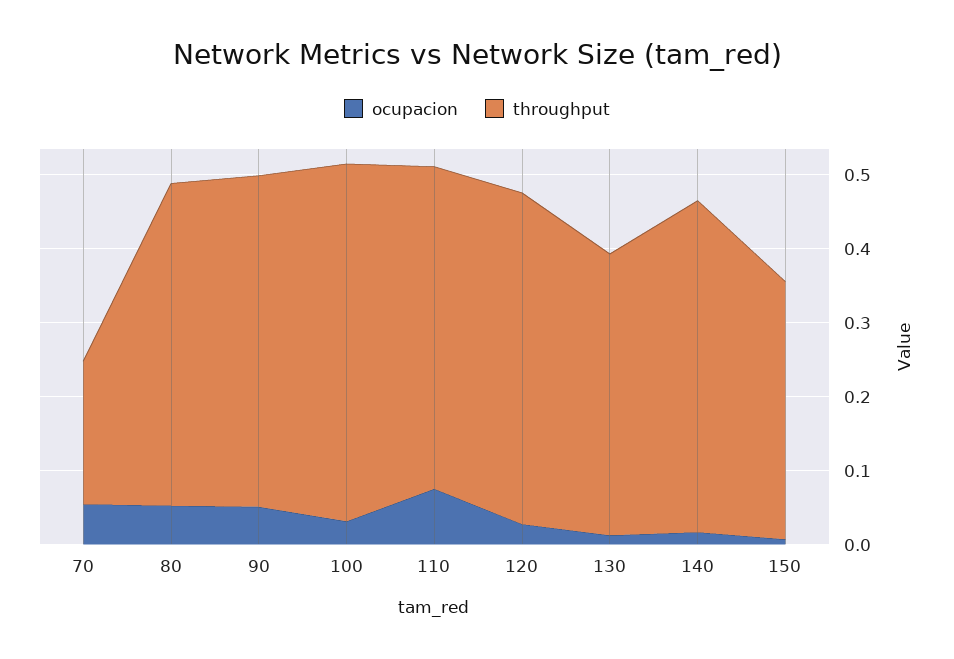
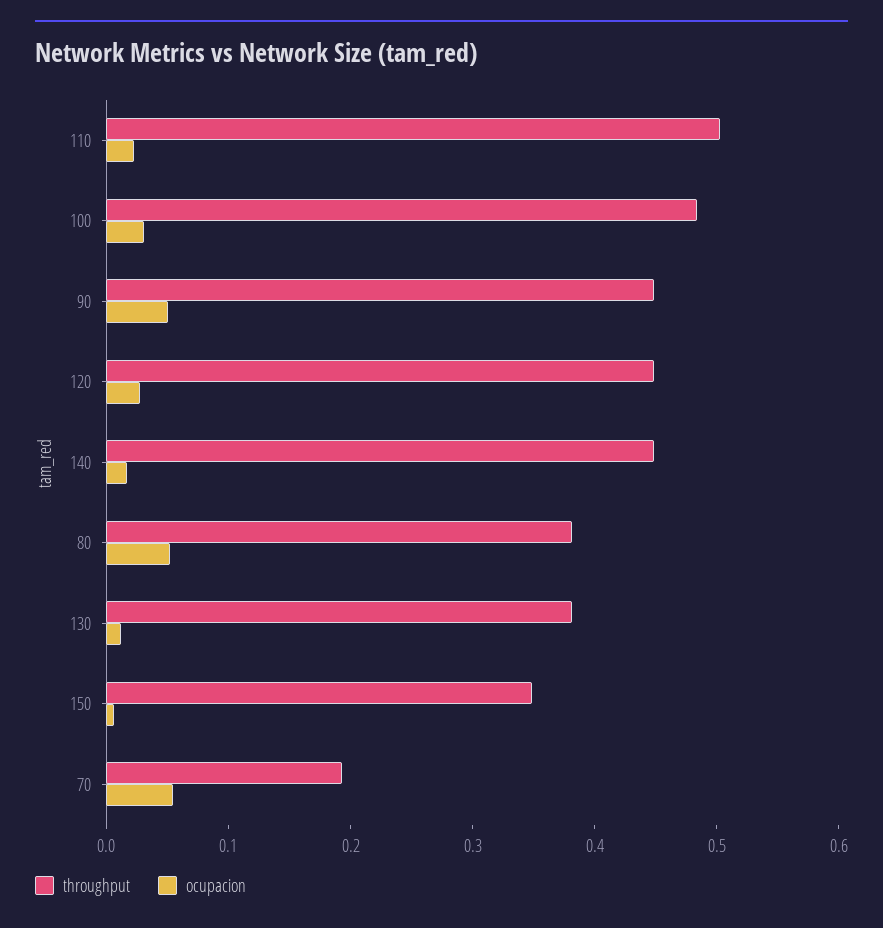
  {
    "ocupacion": {
      "70": 0.06,
      "80": 0.06,
      "90": 0.06,
      "100": 0.04,
-     "110": 0.08,
+     "110": 0.02,
      "120": 0.02,
      "130": 0.02,
      "140": 0.02,
      "150": 0
    },
    "throughput": {
      "70": 0.2,
-     "80": 0.44,
+     "80": 0.38,
      "90": 0.44,
      "100": 0.48,
-     "110": 0.44,
+     "110": 0.5,
      "120": 0.44,
      "130": 0.38,
      "140": 0.44,
      "150": 0.34
    }
  }

